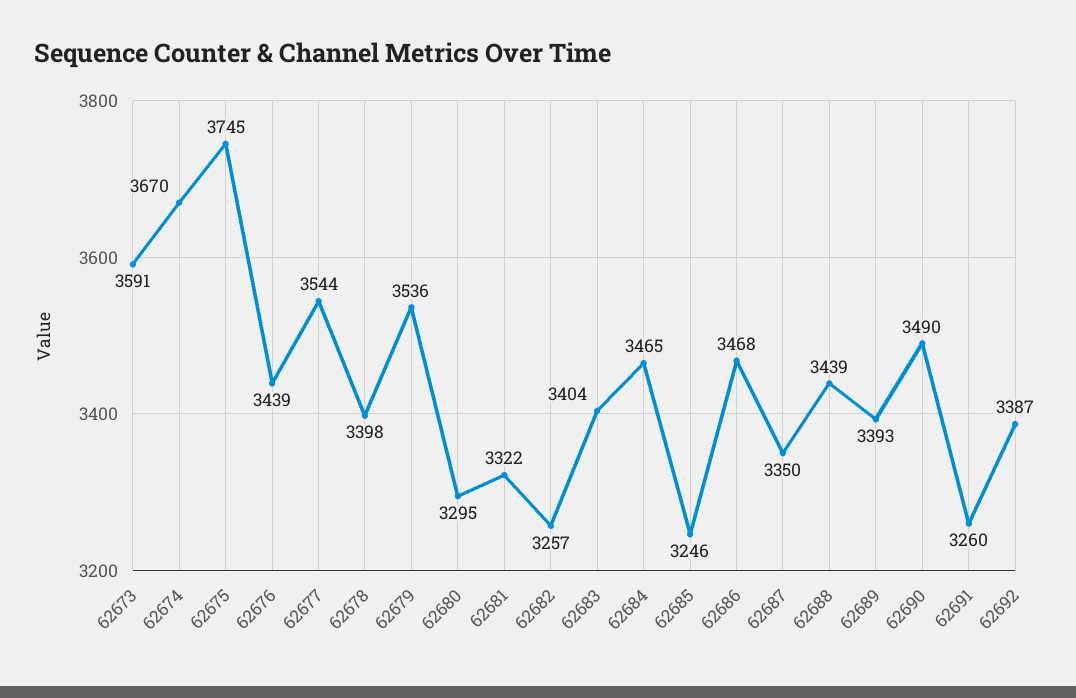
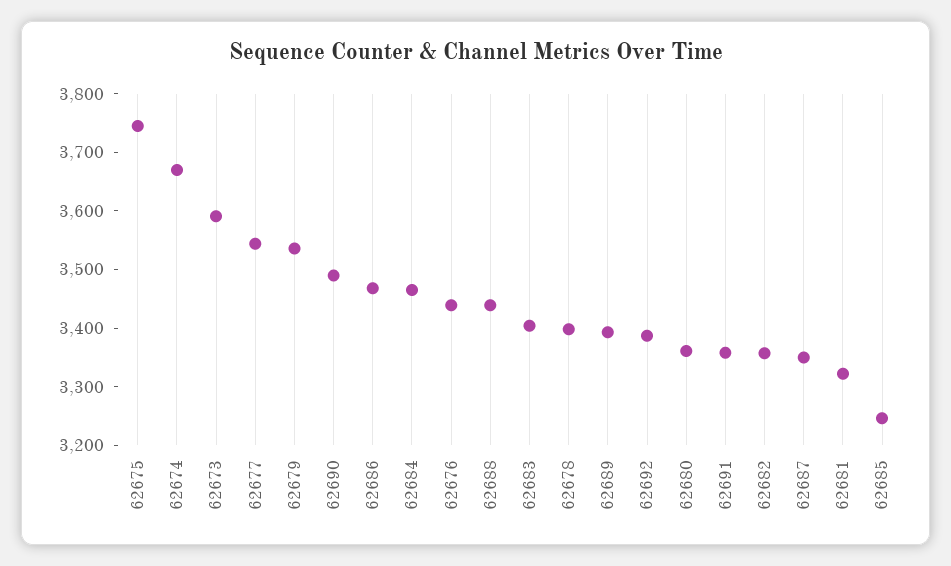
  {
    "62673": 3591,
    "62674": 3670,
    "62675": 3745,
    "62676": 3439,
    "62677": 3544,
    "62678": 3398,
    "62679": 3536,
-   "62680": 3295,
+   "62680": 3360,
    "62681": 3322,
-   "62682": 3257,
+   "62682": 3360,
    "62683": 3404,
    "62684": 3465,
    "62685": 3246,
    "62686": 3468,
    "62687": 3350,
    "62688": 3439,
    "62689": 3393,
    "62690": 3490,
-   "62691": 3260,
+   "62691": 3360,
    "62692": 3387
  }

